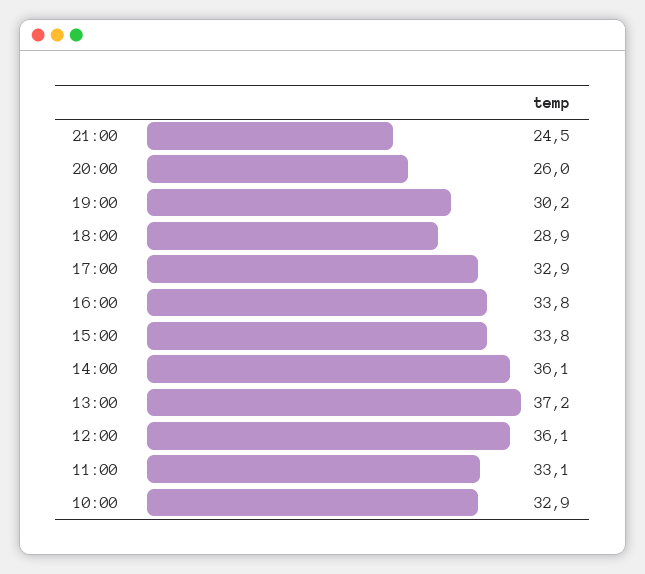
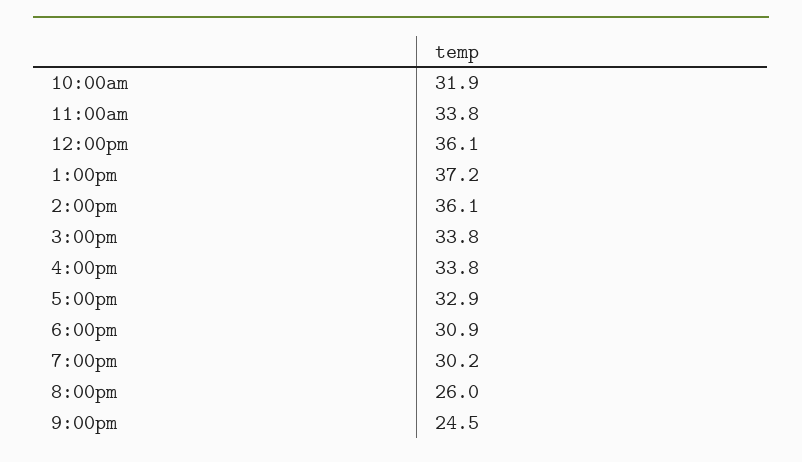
  {
    "21:00": 24.5,
    "20:00": 26,
    "19:00": 30.2,
-   "18:00": 28.9,
+   "18:00": 30.9,
    "17:00": 32.9,
    "16:00": 33.8,
    "15:00": 33.8,
    "14:00": 36.1,
    "13:00": 37.2,
    "12:00": 36.1,
-   "11:00": 33.1,
+   "11:00": 33.8,
-   "10:00": 32.9
+   "10:00": 31.9
  }

